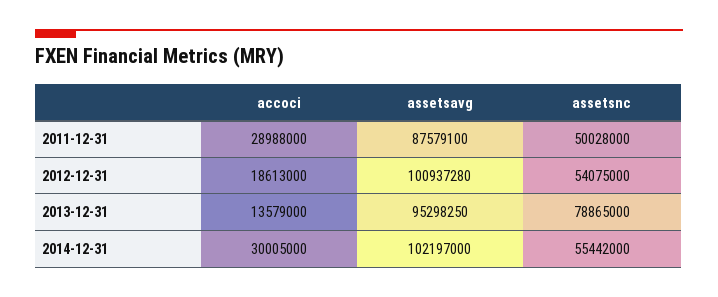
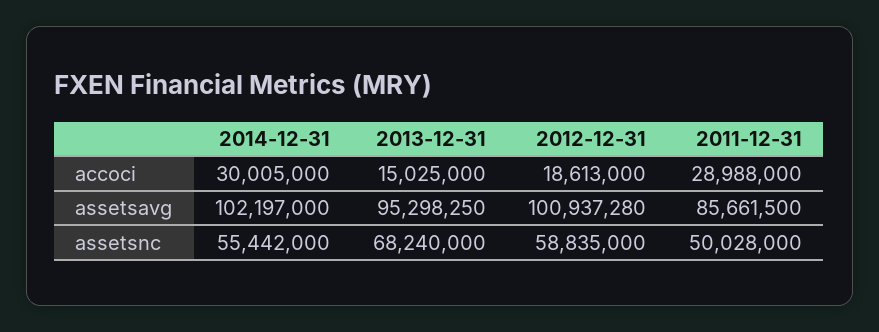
  {
    "accoci": {
      "2011-12-31": 28988000,
      "2012-12-31": 18613000,
-     "2013-12-31": 13579000,
+     "2013-12-31": 15025000,
      "2014-12-31": 30005000
    },
    "assetsavg": {
-     "2011-12-31": 87579100,
+     "2011-12-31": 85661500,
      "2012-12-31": 100937280,
      "2013-12-31": 95298250,
      "2014-12-31": 102197000
    },
    "assetsnc": {
      "2011-12-31": 50028000,
-     "2012-12-31": 54075000,
+     "2012-12-31": 58835000,
-     "2013-12-31": 78865000,
+     "2013-12-31": 68240000,
      "2014-12-31": 55442000
    }
  }

